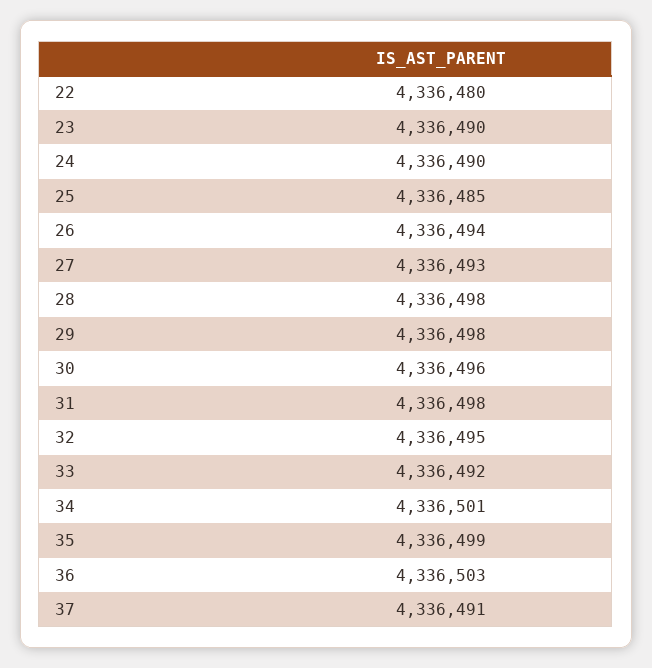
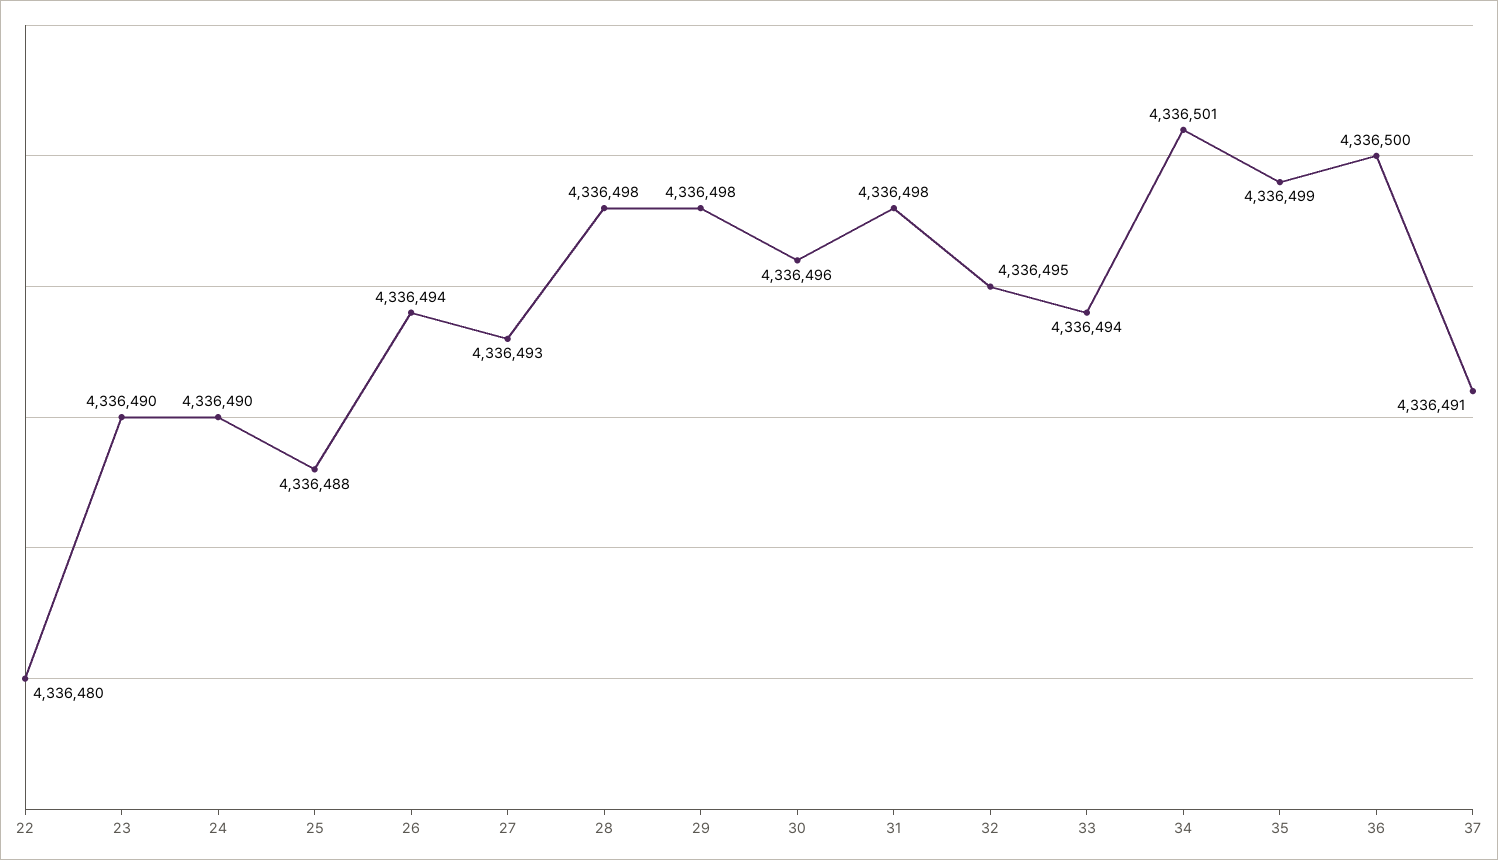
  {
    "22": 4336480,
    "23": 4336490,
    "24": 4336490,
-   "25": 4336485,
+   "25": 4336488,
    "26": 4336494,
    "27": 4336493,
    "28": 4336498,
    "29": 4336498,
    "30": 4336496,
    "31": 4336498,
    "32": 4336495,
-   "33": 4336492,
+   "33": 4336494,
    "34": 4336501,
    "35": 4336499,
-   "36": 4336503,
+   "36": 4336500,
    "37": 4336491
  }

